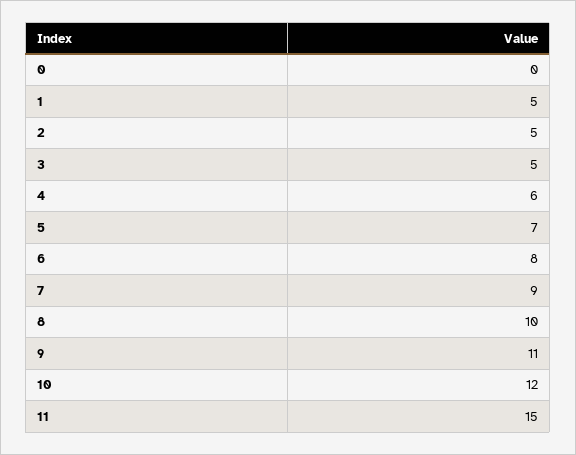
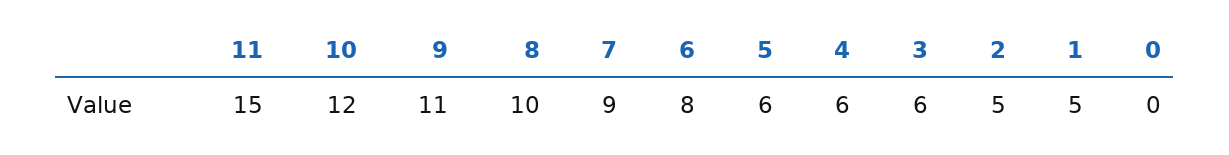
  {
    "0": 0,
    "1": 5,
    "2": 5,
-   "3": 5,
+   "3": 6,
    "4": 6,
-   "5": 7,
+   "5": 6,
    "6": 8,
    "7": 9,
    "8": 10,
    "9": 11,
    "10": 12,
    "11": 15
  }

